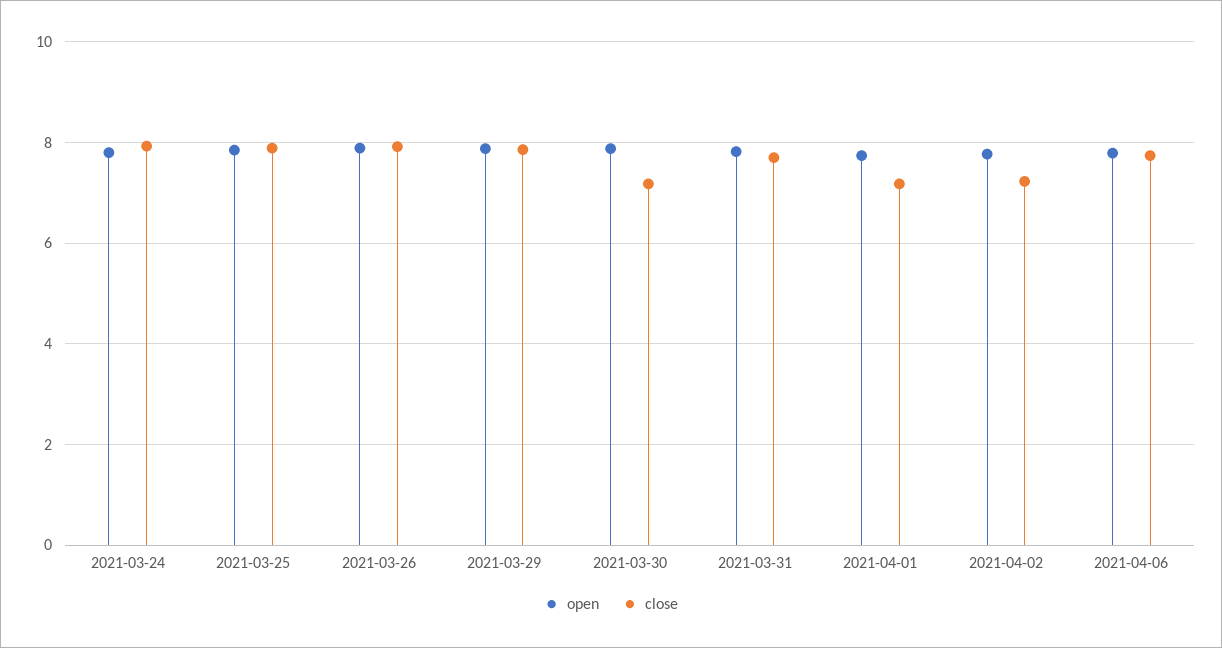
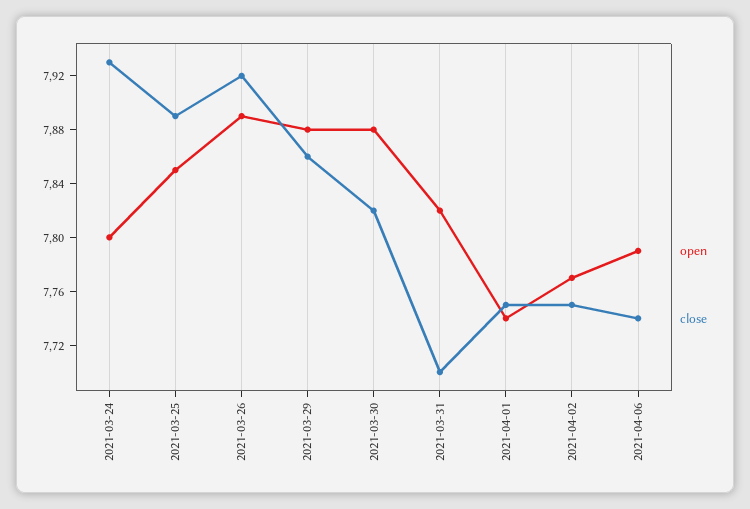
  {
    "open": {
      "2021-03-24": 7.8,
      "2021-03-25": 7.85,
      "2021-03-26": 7.89,
      "2021-03-29": 7.88,
      "2021-03-30": 7.88,
      "2021-03-31": 7.82,
      "2021-04-01": 7.74,
      "2021-04-02": 7.77,
      "2021-04-06": 7.79
    },
    "close": {
      "2021-03-24": 7.93,
      "2021-03-25": 7.89,
      "2021-03-26": 7.92,
      "2021-03-29": 7.86,
-     "2021-03-30": 7.2,
+     "2021-03-30": 7.82,
      "2021-03-31": 7.7,
-     "2021-04-01": 7.2,
+     "2021-04-01": 7.75,
-     "2021-04-02": 7.2,
+     "2021-04-02": 7.75,
      "2021-04-06": 7.74
    }
  }

